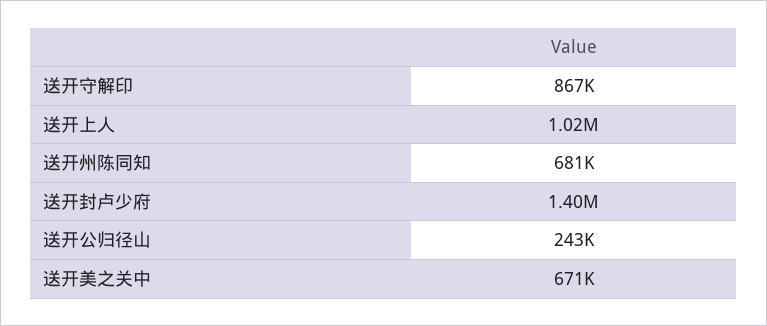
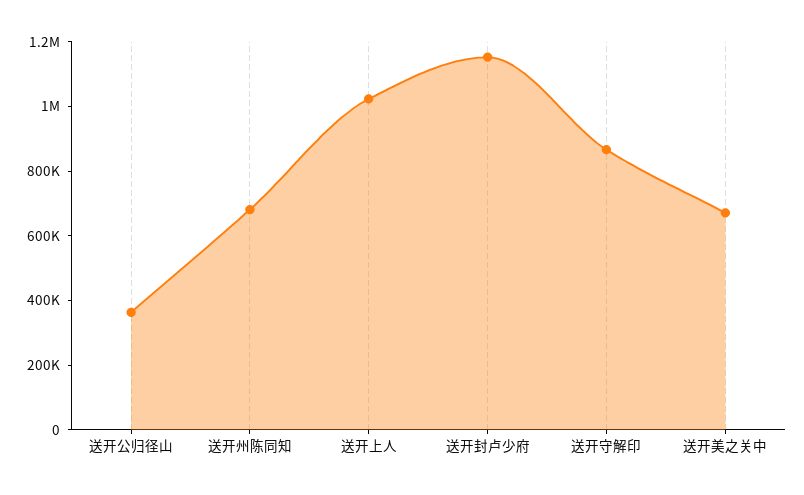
  {
    "送开守解印": 867000,
    "送开上人": 1020000,
    "送开州陈同知": 681000,
-   "送开封卢少府": 1400000,
+   "送开封卢少府": 1150000,
-   "送开公归径山": 243000,
+   "送开公归径山": 350000,
    "送开美之关中": 671000
  }

